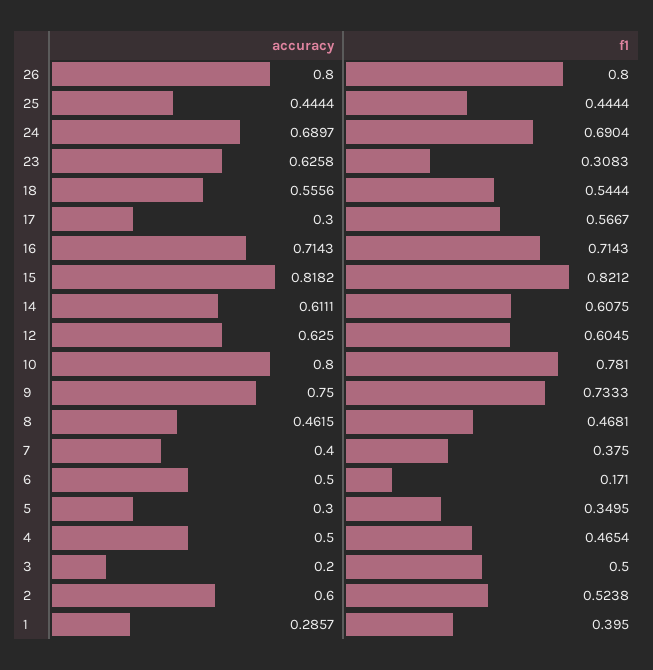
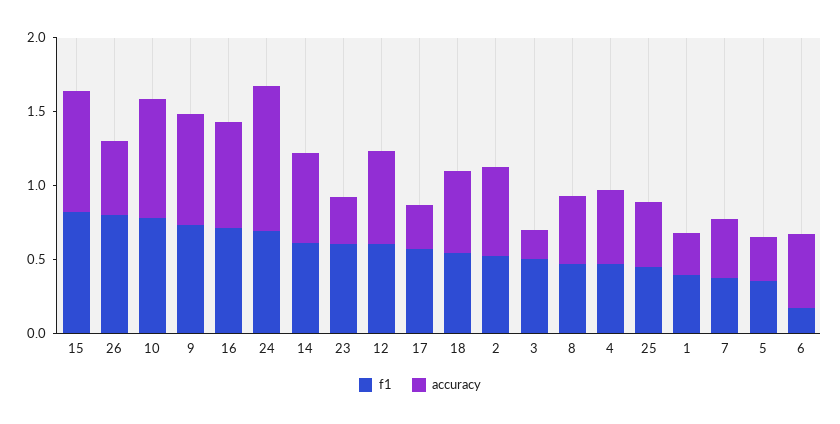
  {
    "accuracy": {
-     "26": 0.8,
+     "26": 0.5,
      "25": 0.4444,
-     "24": 0.6897,
+     "24": 1,
-     "23": 0.6258,
+     "23": 0.3,
      "18": 0.5556,
      "17": 0.3,
      "16": 0.7143,
      "15": 0.8182,
      "14": 0.6111,
      "12": 0.625,
      "10": 0.8,
      "9": 0.75,
      "8": 0.4615,
      "7": 0.4,
      "6": 0.5,
      "5": 0.3,
      "4": 0.5,
      "3": 0.2,
      "2": 0.6,
      "1": 0.2857
    },
    "f1": {
      "26": 0.8,
      "25": 0.4444,
      "24": 0.6904,
-     "23": 0.3083,
+     "23": 0.6,
      "18": 0.5444,
      "17": 0.5667,
      "16": 0.7143,
      "15": 0.8212,
      "14": 0.6075,
      "12": 0.6045,
      "10": 0.781,
      "9": 0.7333,
      "8": 0.4681,
      "7": 0.375,
      "6": 0.171,
      "5": 0.3495,
      "4": 0.4654,
      "3": 0.5,
      "2": 0.5238,
      "1": 0.395
    }
  }

